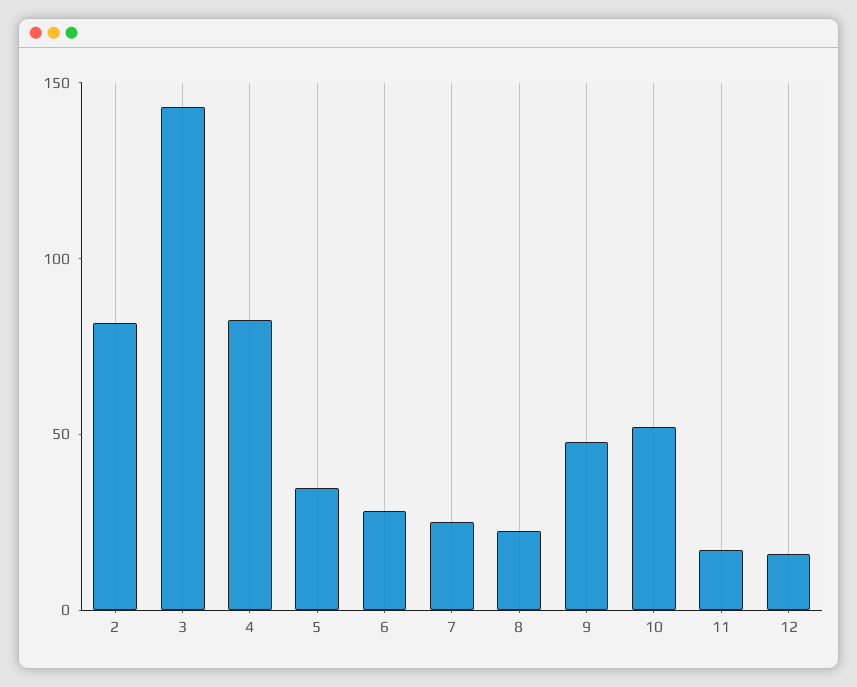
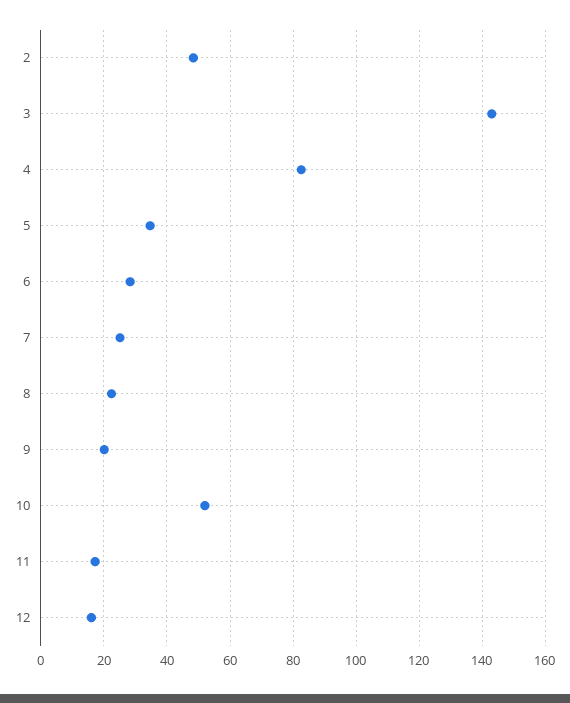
  {
-   "2": 80,
+   "2": 48,
    "3": 144,
    "4": 82,
    "5": 34,
    "6": 28,
    "7": 26,
    "8": 22,
-   "9": 50,
+   "9": 20,
    "10": 52,
    "11": 18,
    "12": 16
  }

